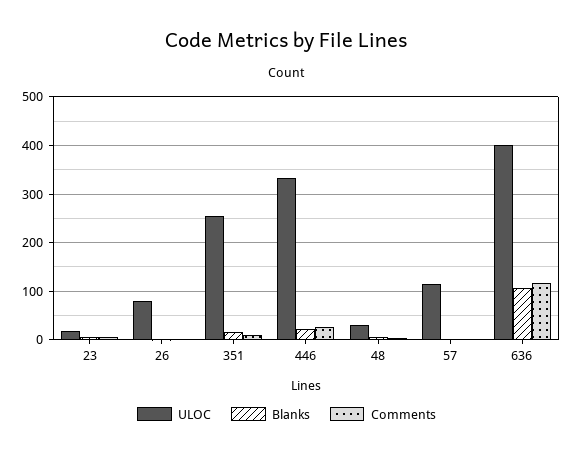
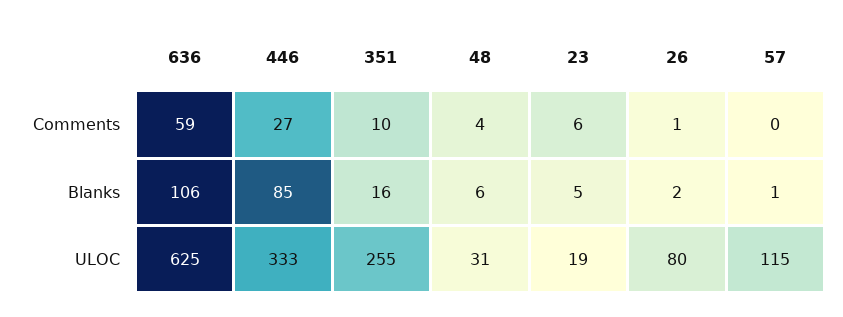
  {
    "ULOC": {
      "23": 19,
      "26": 80,
      "351": 255,
      "446": 333,
      "48": 31,
      "57": 115,
-     "636": 400
+     "636": 625
    },
    "Blanks": {
      "23": 5,
      "26": 2,
      "351": 16,
-     "446": 20,
+     "446": 85,
      "48": 6,
      "57": 1,
      "636": 106
    },
    "Comments": {
      "23": 6,
      "26": 1,
      "351": 10,
      "446": 27,
      "48": 4,
      "57": 0,
-     "636": 120
+     "636": 59
    }
  }

